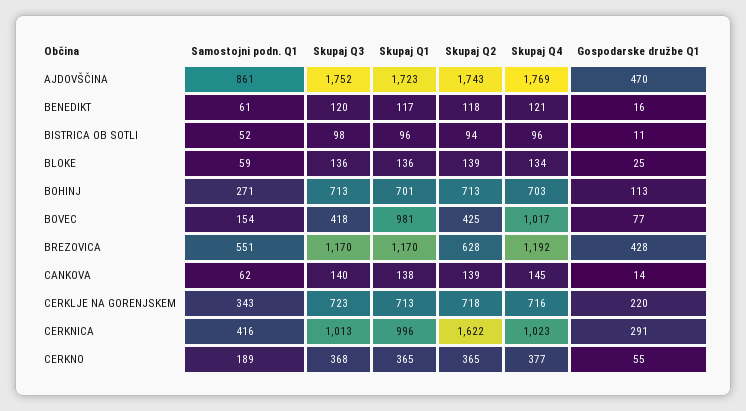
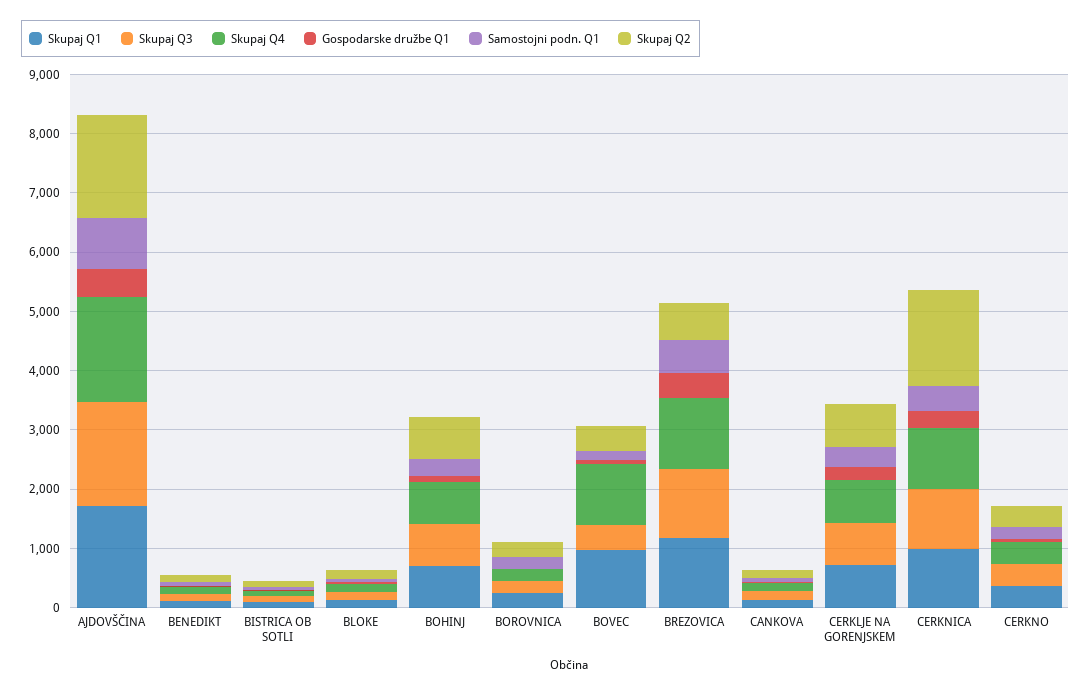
  {
    "Samostojni podn. Q1": {
      "AJDOVŠČINA": 861,
      "BENEDIKT": 61,
      "BISTRICA OB SOTLI": 52,
      "BLOKE": 59,
      "BOHINJ": 271,
      "BOVEC": 154,
      "BREZOVICA": 551,
      "CANKOVA": 62,
      "CERKLJE NA GORENJSKEM": 343,
      "CERKNICA": 416,
-     "CERKNO": 189
+     "CERKNO": 189,
+     "BOROVNICA": 200
    },
    "Skupaj Q3": {
      "AJDOVŠČINA": 1752,
      "BENEDIKT": 120,
      "BISTRICA OB SOTLI": 98,
      "BLOKE": 136,
      "BOHINJ": 713,
      "BOVEC": 418,
      "BREZOVICA": 1170,
      "CANKOVA": 140,
      "CERKLJE NA GORENJSKEM": 723,
      "CERKNICA": 1013,
-     "CERKNO": 368
+     "CERKNO": 368,
+     "BOROVNICA": 200
    },
    "Skupaj Q1": {
      "AJDOVŠČINA": 1723,
      "BENEDIKT": 117,
      "BISTRICA OB SOTLI": 96,
      "BLOKE": 136,
      "BOHINJ": 701,
      "BOVEC": 981,
      "BREZOVICA": 1170,
      "CANKOVA": 138,
      "CERKLJE NA GORENJSKEM": 713,
      "CERKNICA": 996,
-     "CERKNO": 365
+     "CERKNO": 365,
+     "BOROVNICA": 200
    },
    "Skupaj Q2": {
      "AJDOVŠČINA": 1743,
      "BENEDIKT": 118,
      "BISTRICA OB SOTLI": 94,
      "BLOKE": 139,
      "BOHINJ": 713,
      "BOVEC": 425,
      "BREZOVICA": 628,
      "CANKOVA": 139,
      "CERKLJE NA GORENJSKEM": 718,
      "CERKNICA": 1622,
-     "CERKNO": 365
+     "CERKNO": 365,
+     "BOROVNICA": 200
    },
    "Skupaj Q4": {
      "AJDOVŠČINA": 1769,
      "BENEDIKT": 121,
      "BISTRICA OB SOTLI": 96,
      "BLOKE": 134,
      "BOHINJ": 703,
      "BOVEC": 1017,
      "BREZOVICA": 1192,
      "CANKOVA": 145,
      "CERKLJE NA GORENJSKEM": 716,
      "CERKNICA": 1023,
-     "CERKNO": 377
+     "CERKNO": 377,
+     "BOROVNICA": 200
    },
    "Gospodarske družbe Q1": {
      "AJDOVŠČINA": 470,
      "BENEDIKT": 16,
      "BISTRICA OB SOTLI": 11,
      "BLOKE": 25,
      "BOHINJ": 113,
      "BOVEC": 77,
      "BREZOVICA": 428,
      "CANKOVA": 14,
      "CERKLJE NA GORENJSKEM": 220,
      "CERKNICA": 291,
-     "CERKNO": 55
+     "CERKNO": 55,
+     "BOROVNICA": 0
    }
  }

